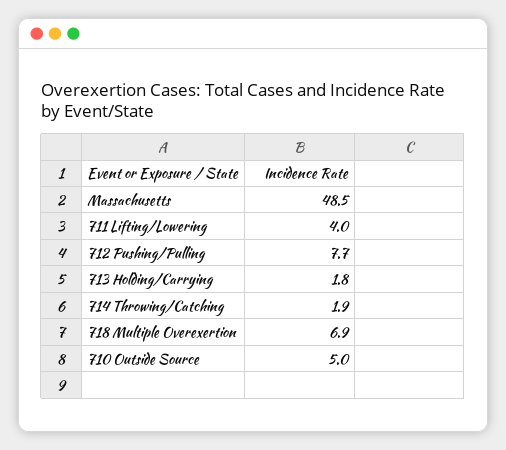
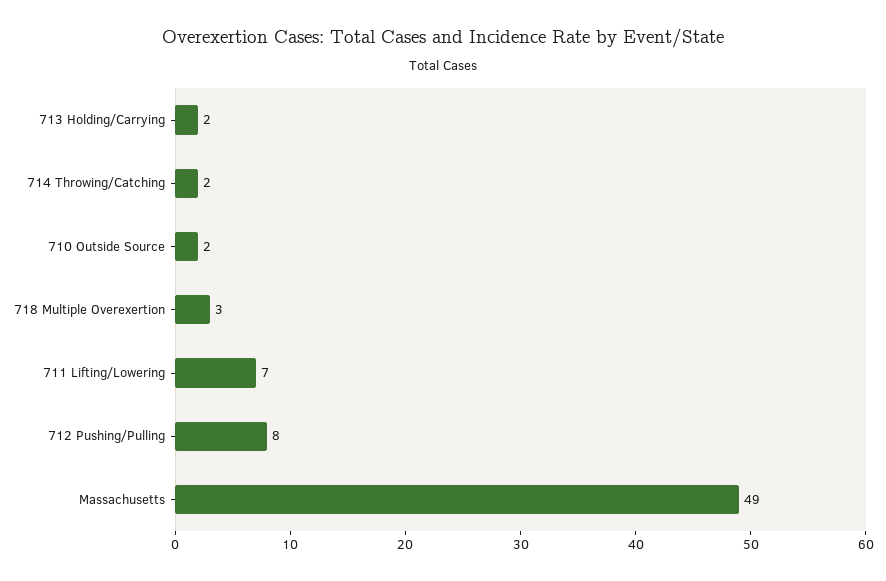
  {
    "Massachusetts": 48.5,
-   "711 Lifting/Lowering": 4,
+   "711 Lifting/Lowering": 7,
    "712 Pushing/Pulling": 7.7,
    "713 Holding/Carrying": 1.8,
    "714 Throwing/Catching": 1.9,
-   "718 Multiple Overexertion": 6.9,
+   "718 Multiple Overexertion": 3,
-   "710 Outside Source": 5
+   "710 Outside Source": 2
  }

